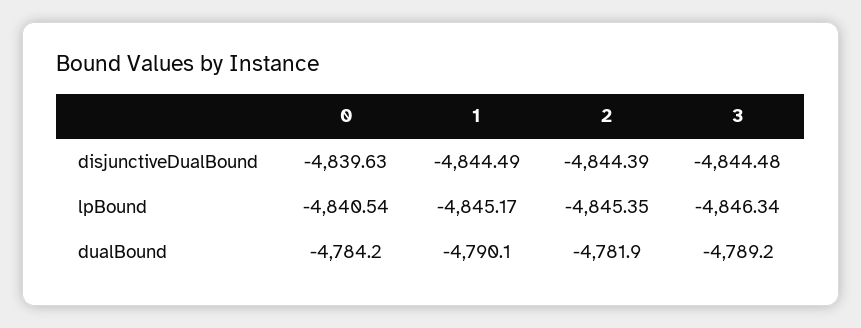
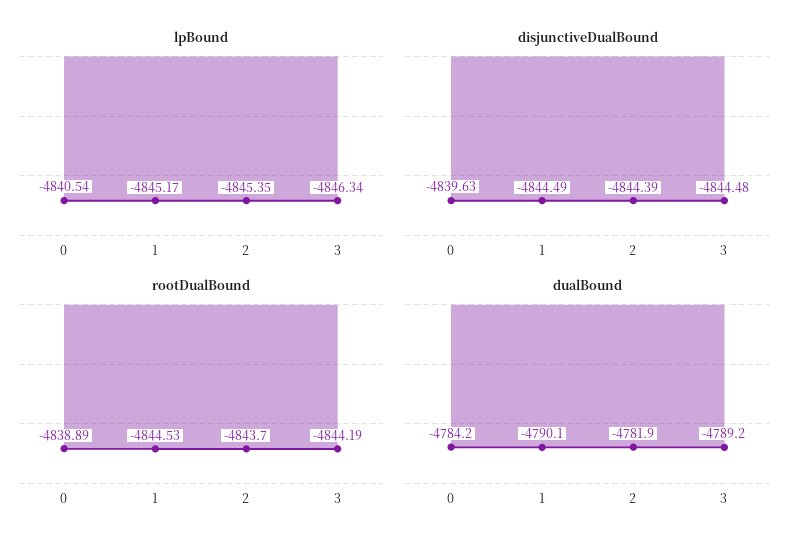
  {
    "disjunctiveDualBound": {
      "0": -4839.63,
      "1": -4844.49,
      "2": -4844.39,
      "3": -4844.48
    },
    "lpBound": {
      "0": -4840.54,
      "1": -4845.17,
      "2": -4845.35,
      "3": -4846.34
    },
    "dualBound": {
      "0": -4784.2,
      "1": -4790.1,
      "2": -4781.9,
      "3": -4789.2
-   }
+   },
+   "rootDualBound": {
+     "0": -4838.89,
+     "1": -4844.53,
+     "2": -4843.7,
+     "3": -4844.19
+   }
  }

